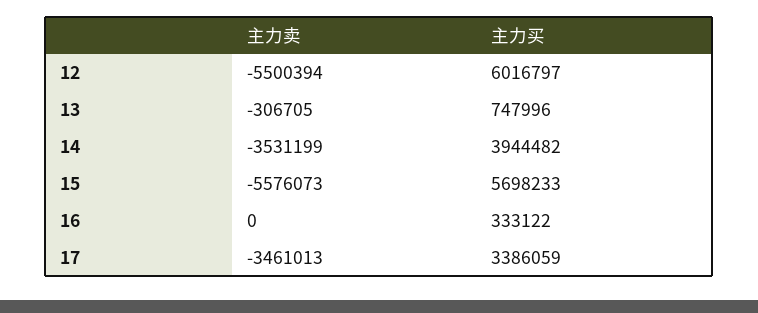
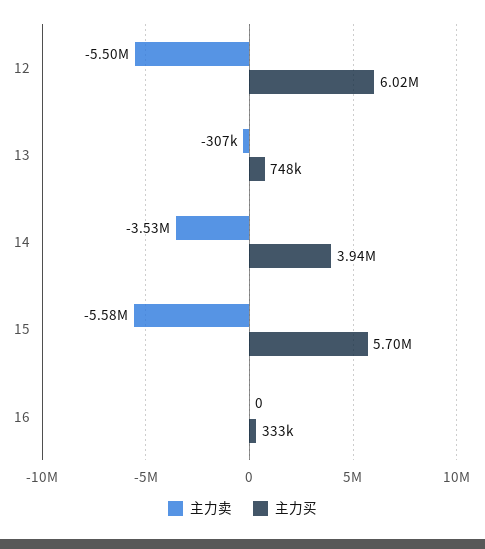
  {
    "主力卖": {
      "12": -5500394,
      "13": -306705,
      "14": -3531199,
      "15": -5576073,
-     "16": 0,
+     "16": 0
-     "17": -3461013
    },
    "主力买": {
      "12": 6016797,
      "13": 747996,
      "14": 3944482,
      "15": 5698233,
-     "16": 333122,
+     "16": 333122
-     "17": 3386059
    }
  }

